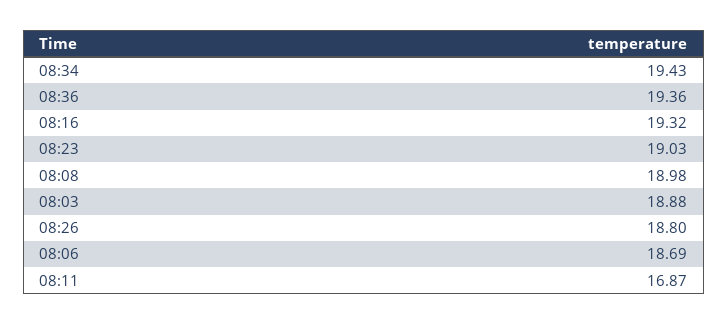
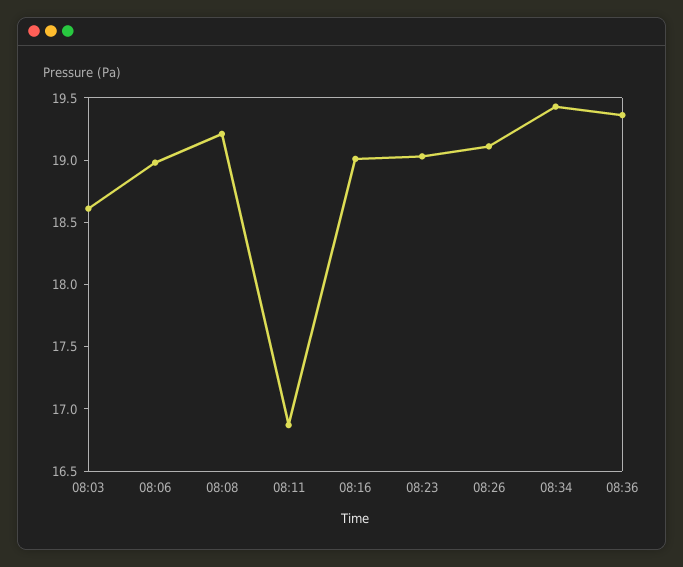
  {
    "08:34": 19.43,
    "08:36": 19.36,
-   "08:16": 19.32,
+   "08:16": 19,
    "08:23": 19.03,
-   "08:08": 18.98,
+   "08:08": 19.2,
-   "08:03": 18.88,
+   "08:03": 18.6,
-   "08:26": 18.8,
+   "08:26": 19.1,
-   "08:06": 18.69,
+   "08:06": 19,
    "08:11": 16.87
  }

